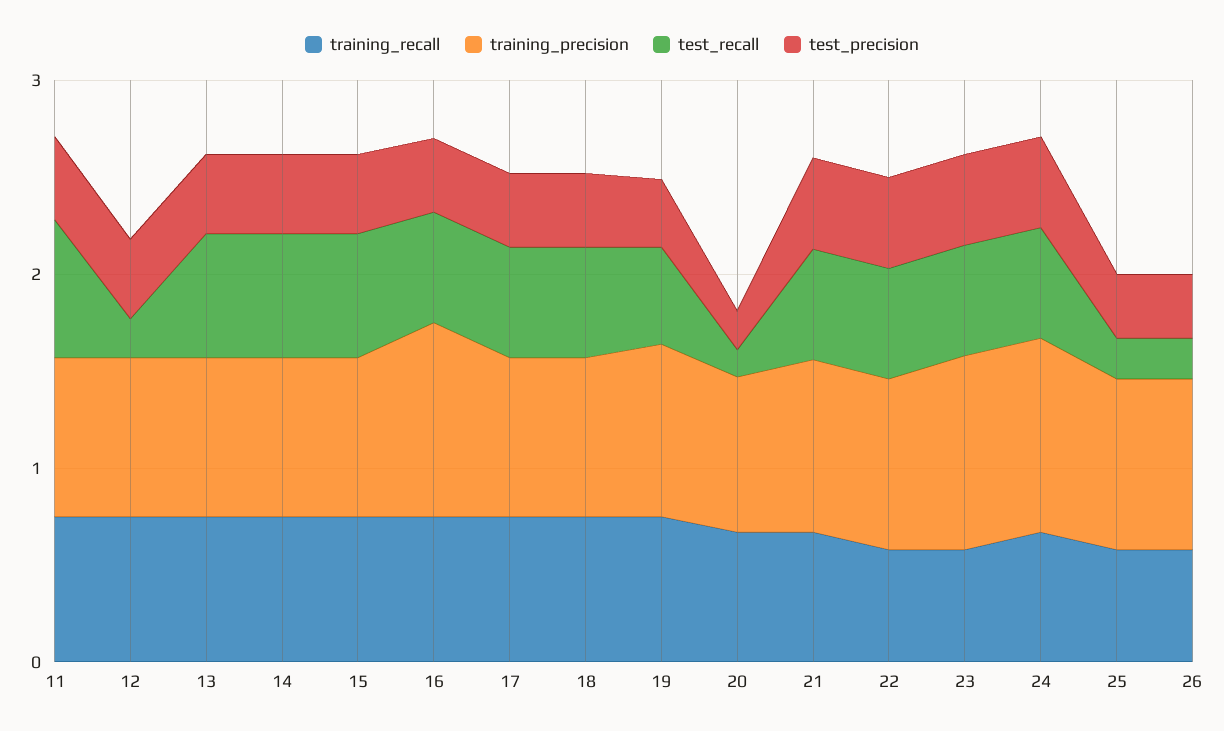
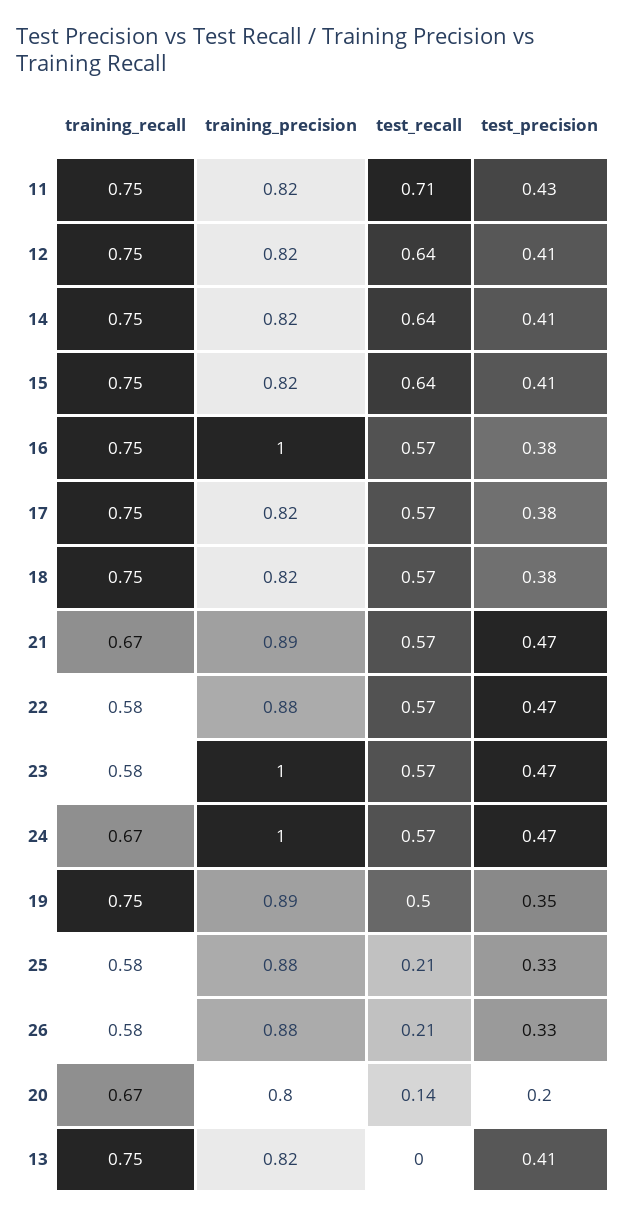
  {
    "training_recall": {
      "11": 0.75,
      "12": 0.75,
      "13": 0.75,
      "14": 0.75,
      "15": 0.75,
      "16": 0.75,
      "17": 0.75,
      "18": 0.75,
      "19": 0.75,
      "20": 0.67,
      "21": 0.67,
      "22": 0.58,
      "23": 0.58,
      "24": 0.67,
      "25": 0.58,
      "26": 0.58
    },
    "training_precision": {
      "11": 0.82,
      "12": 0.82,
      "13": 0.82,
      "14": 0.82,
      "15": 0.82,
      "16": 1,
      "17": 0.82,
      "18": 0.82,
      "19": 0.89,
      "20": 0.8,
      "21": 0.89,
      "22": 0.88,
      "23": 1,
      "24": 1,
      "25": 0.88,
      "26": 0.88
    },
    "test_recall": {
      "11": 0.71,
-     "12": 0.2,
+     "12": 0.64,
-     "13": 0.6,
+     "13": 0,
      "14": 0.64,
      "15": 0.64,
      "16": 0.57,
      "17": 0.57,
      "18": 0.57,
      "19": 0.5,
      "20": 0.14,
      "21": 0.57,
      "22": 0.57,
      "23": 0.57,
      "24": 0.57,
      "25": 0.21,
      "26": 0.21
    },
    "test_precision": {
      "11": 0.43,
      "12": 0.41,
      "13": 0.41,
      "14": 0.41,
      "15": 0.41,
      "16": 0.38,
      "17": 0.38,
      "18": 0.38,
      "19": 0.35,
      "20": 0.2,
      "21": 0.47,
      "22": 0.47,
      "23": 0.47,
      "24": 0.47,
      "25": 0.33,
      "26": 0.33
    }
  }

